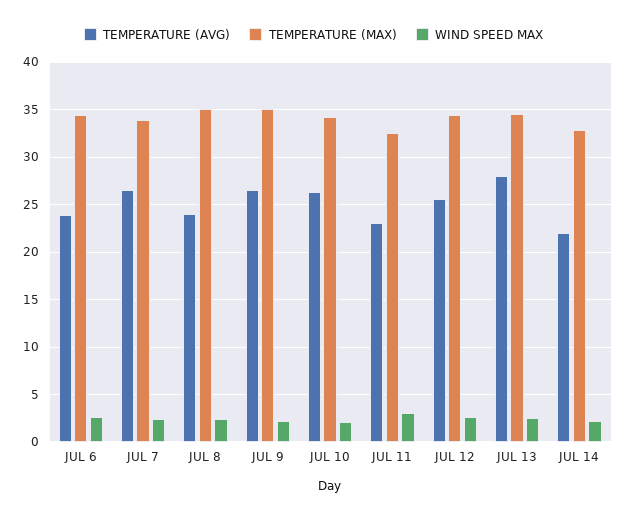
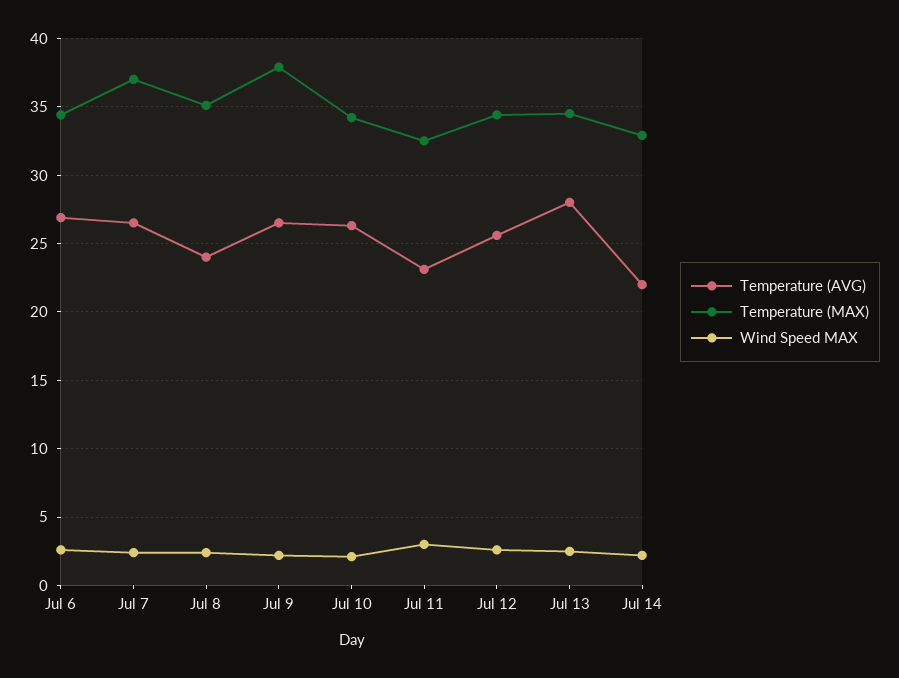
  {
    "TEMPERATURE (AVG)": {
-     "JUL 6": 24,
+     "JUL 6": 27,
      "JUL 7": 26.5,
      "JUL 8": 24,
      "JUL 9": 26.5,
      "JUL 10": 26.5,
      "JUL 11": 23,
      "JUL 12": 25.5,
      "JUL 13": 28,
      "JUL 14": 22
    },
    "TEMPERATURE (MAX)": {
      "JUL 6": 34.5,
-     "JUL 7": 34,
+     "JUL 7": 37,
      "JUL 8": 35,
-     "JUL 9": 35,
+     "JUL 9": 38,
      "JUL 10": 34,
      "JUL 11": 32.5,
      "JUL 12": 34.5,
      "JUL 13": 34.5,
      "JUL 14": 33
    },
    "WIND SPEED MAX": {
      "JUL 6": 2.5,
      "JUL 7": 2.5,
      "JUL 8": 2.5,
      "JUL 9": 2,
      "JUL 10": 2,
      "JUL 11": 3,
      "JUL 12": 2.5,
      "JUL 13": 2.5,
      "JUL 14": 2
    }
  }

